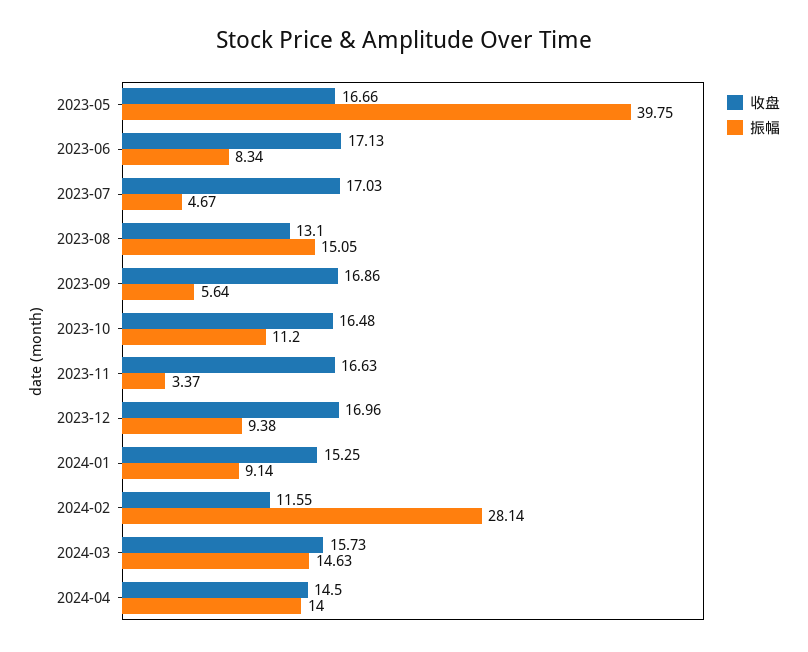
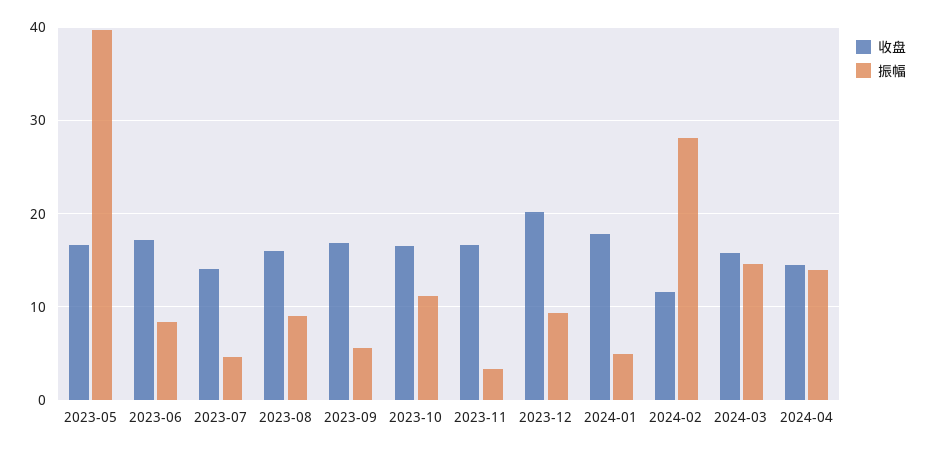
  {
    "收盘": {
      "2023-05": 16.66,
      "2023-06": 17.13,
-     "2023-07": 17.03,
+     "2023-07": 14,
-     "2023-08": 13.1,
+     "2023-08": 16,
      "2023-09": 16.86,
      "2023-10": 16.48,
      "2023-11": 16.63,
-     "2023-12": 16.96,
+     "2023-12": 20,
-     "2024-01": 15.25,
+     "2024-01": 18,
      "2024-02": 11.55,
      "2024-03": 15.73,
      "2024-04": 14.5
    },
    "振幅": {
      "2023-05": 39.75,
      "2023-06": 8.34,
      "2023-07": 4.67,
-     "2023-08": 15.05,
+     "2023-08": 9,
      "2023-09": 5.64,
      "2023-10": 11.2,
      "2023-11": 3.37,
      "2023-12": 9.38,
-     "2024-01": 9.14,
+     "2024-01": 5,
      "2024-02": 28.14,
      "2024-03": 14.63,
      "2024-04": 14
    }
  }

